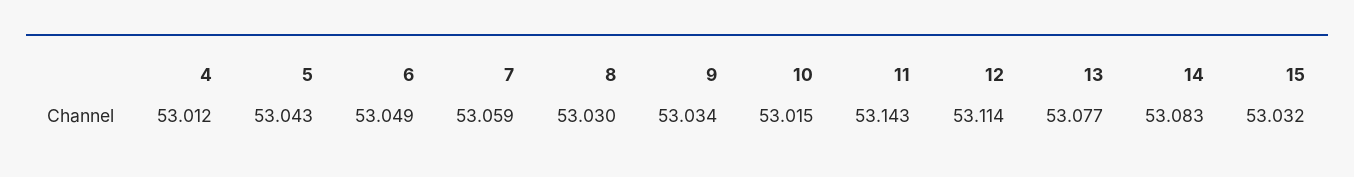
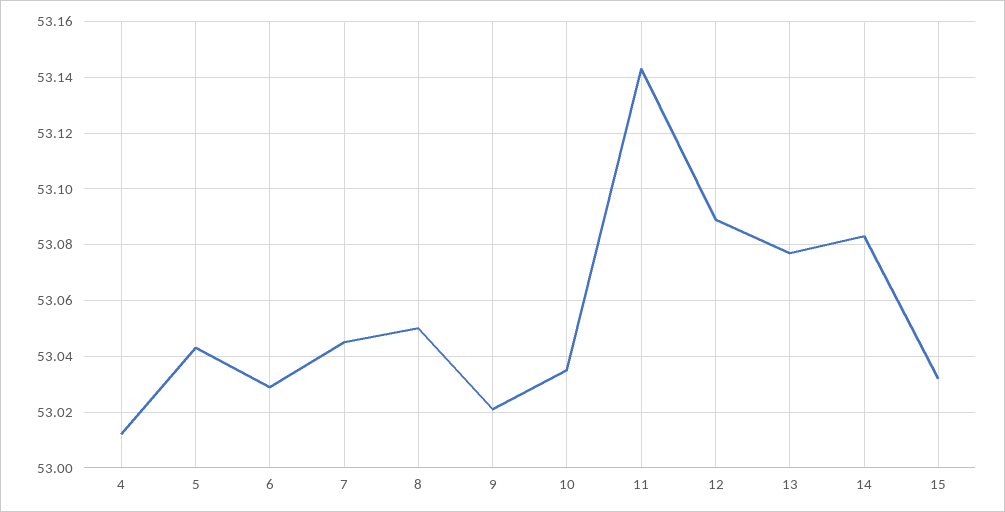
  {
    "4": 53.012,
    "5": 53.043,
-   "6": 53.049,
+   "6": 53.03,
-   "7": 53.059,
+   "7": 53.045,
-   "8": 53.03,
+   "8": 53.05,
-   "9": 53.034,
+   "9": 53.02,
-   "10": 53.015,
+   "10": 53.035,
    "11": 53.143,
-   "12": 53.114,
+   "12": 53.09,
    "13": 53.077,
    "14": 53.083,
    "15": 53.032
  }

